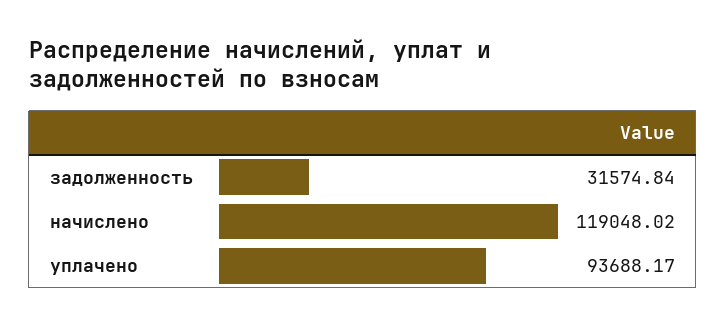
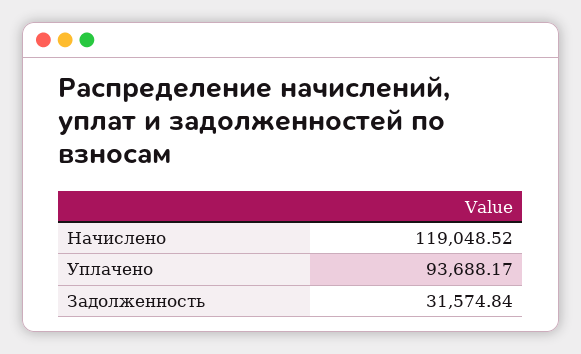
  {
    "задолженность": 31574.84,
-   "начислено": 119048.02,
+   "начислено": 119048.52,
    "уплачено": 93688.17
  }

